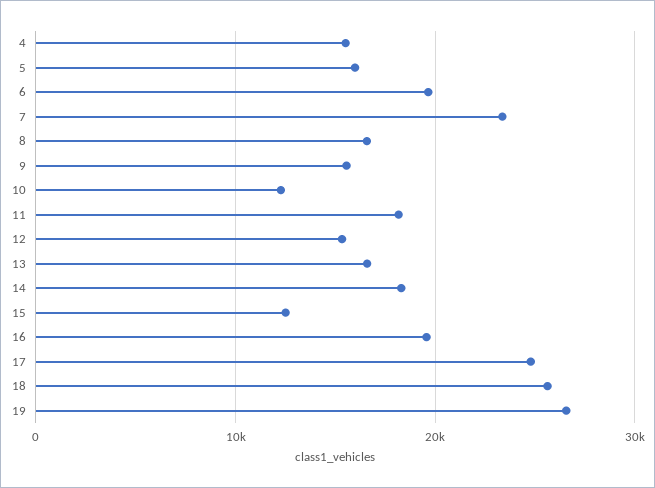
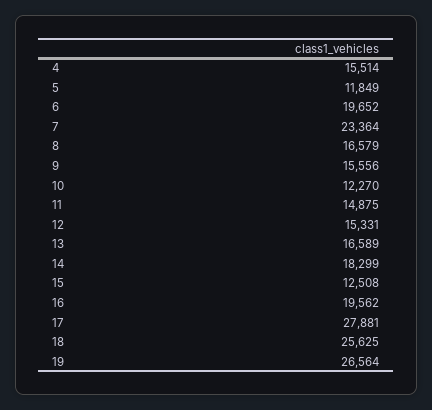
  {
    "4": 15514,
-   "5": 16000,
+   "5": 11849,
    "6": 19652,
    "7": 23364,
    "8": 16579,
    "9": 15556,
    "10": 12270,
-   "11": 18000,
+   "11": 14875,
    "12": 15331,
    "13": 16589,
    "14": 18299,
    "15": 12508,
    "16": 19562,
-   "17": 25000,
+   "17": 27881,
    "18": 25625,
    "19": 26564
  }

